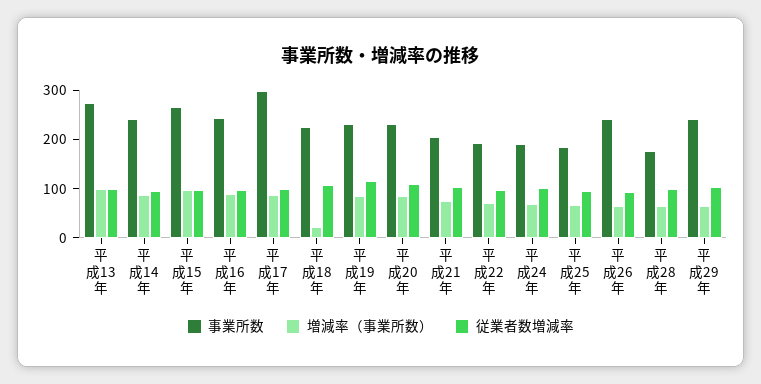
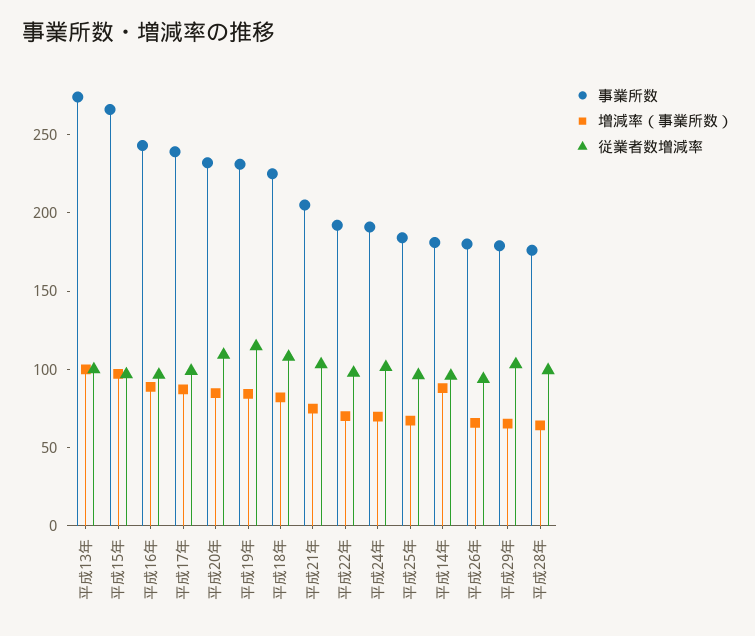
  {
    "事業所数": {
      "平成13年": 270,
-     "平成14年": 240,
+     "平成14年": 180,
      "平成15年": 270,
      "平成16年": 240,
-     "平成17年": 300,
+     "平成17年": 240,
      "平成18年": 230,
      "平成19年": 230,
      "平成20年": 230,
      "平成21年": 210,
      "平成22年": 190,
      "平成24年": 190,
      "平成25年": 180,
-     "平成26年": 240,
+     "平成26年": 180,
      "平成28年": 180,
-     "平成29年": 240
+     "平成29年": 180
    },
    "増減率（事業所数）": {
      "平成13年": 100,
      "平成14年": 90,
      "平成15年": 100,
      "平成16年": 90,
      "平成17年": 90,
-     "平成18年": 20,
+     "平成18年": 80,
      "平成19年": 80,
      "平成20年": 80,
      "平成21年": 70,
      "平成22年": 70,
      "平成24年": 70,
      "平成25年": 70,
      "平成26年": 70,
      "平成28年": 60,
      "平成29年": 70
    },
    "従業者数増減率": {
      "平成13年": 100,
      "平成14年": 100,
      "平成15年": 100,
      "平成16年": 100,
      "平成17年": 100,
      "平成18年": 110,
      "平成19年": 110,
      "平成20年": 110,
      "平成21年": 100,
      "平成22年": 100,
      "平成24年": 100,
      "平成25年": 100,
      "平成26年": 90,
      "平成28年": 100,
      "平成29年": 100
    }
  }

